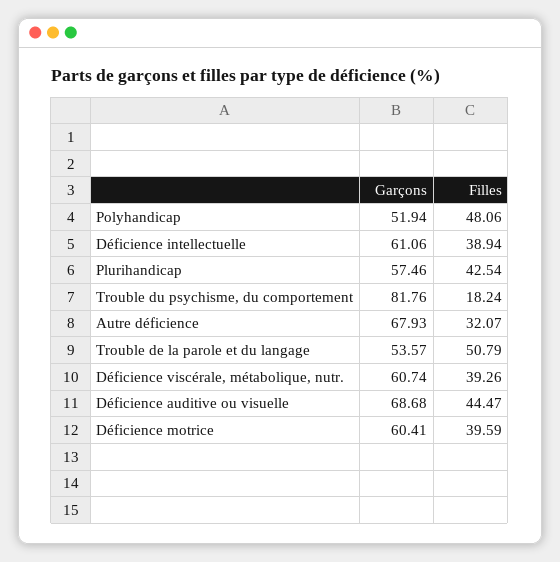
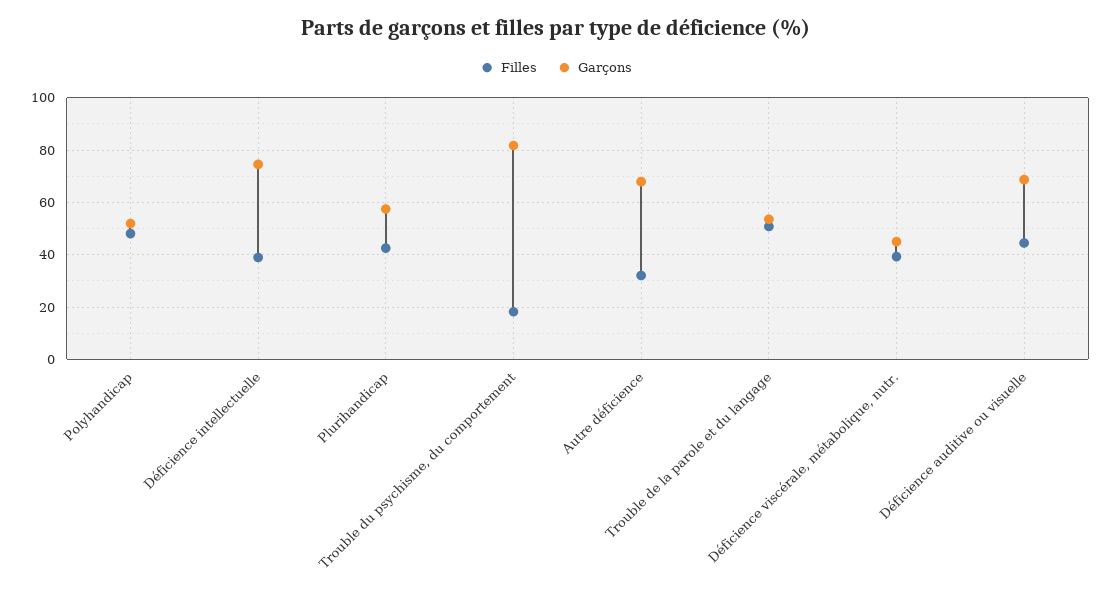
  {
    "Garçons": {
      "Polyhandicap": 51.94,
-     "Déficience intellectuelle": 61.06,
+     "Déficience intellectuelle": 75,
      "Plurihandicap": 57.46,
      "Trouble du psychisme, du comportement": 81.76,
      "Autre déficience": 67.93,
      "Trouble de la parole et du langage": 53.57,
-     "Déficience viscérale, métabolique, nutr.": 60.74,
+     "Déficience viscérale, métabolique, nutr.": 45,
-     "Déficience auditive ou visuelle": 68.68,
+     "Déficience auditive ou visuelle": 68.68
-     "Déficience motrice": 60.41
    },
    "Filles": {
      "Polyhandicap": 48.06,
      "Déficience intellectuelle": 38.94,
      "Plurihandicap": 42.54,
      "Trouble du psychisme, du comportement": 18.24,
      "Autre déficience": 32.07,
      "Trouble de la parole et du langage": 50.79,
      "Déficience viscérale, métabolique, nutr.": 39.26,
-     "Déficience auditive ou visuelle": 44.47,
+     "Déficience auditive ou visuelle": 44.47
-     "Déficience motrice": 39.59
    }
  }

